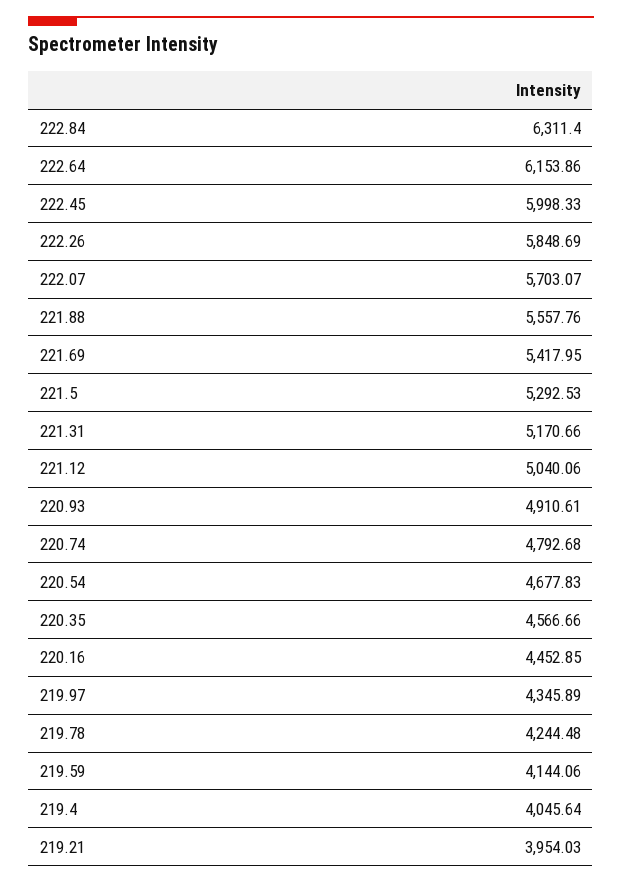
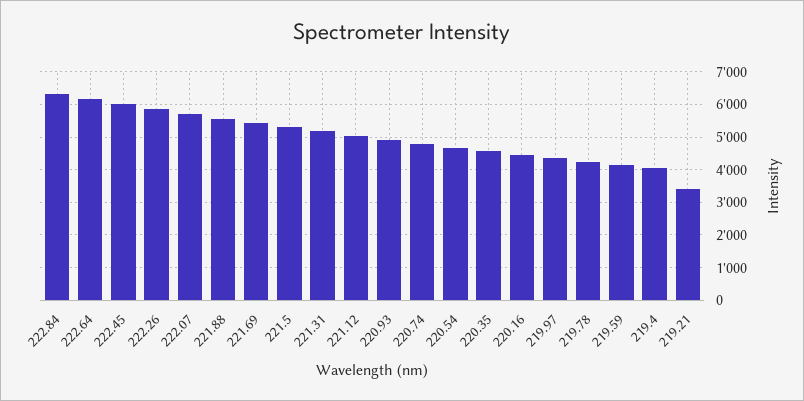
  {
    "222.84": 6311.4,
    "222.64": 6153.86,
    "222.45": 5998.33,
    "222.26": 5848.69,
    "222.07": 5703.07,
    "221.88": 5557.76,
    "221.69": 5417.95,
    "221.5": 5292.53,
    "221.31": 5170.66,
    "221.12": 5040.06,
    "220.93": 4910.61,
    "220.74": 4792.68,
    "220.54": 4677.83,
    "220.35": 4566.66,
    "220.16": 4452.85,
    "219.97": 4345.89,
    "219.78": 4244.48,
    "219.59": 4144.06,
    "219.4": 4045.64,
-   "219.21": 3954.03
+   "219.21": 3400
  }

